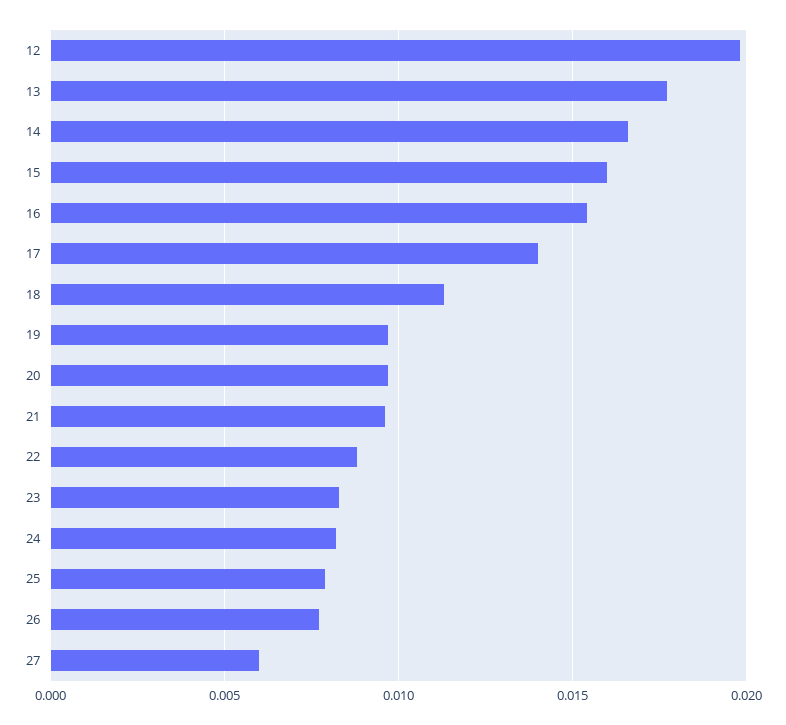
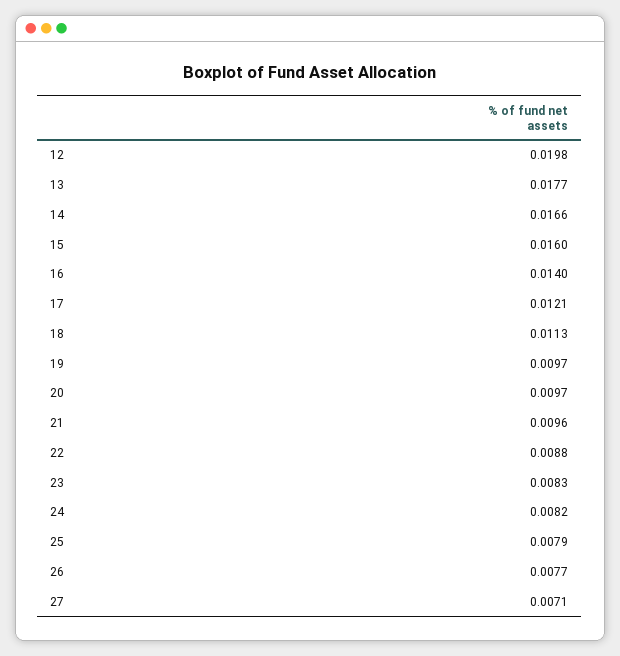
  {
    "12": 0.0198,
    "13": 0.0177,
    "14": 0.0166,
    "15": 0.016,
-   "16": 0.0155,
+   "16": 0.014,
-   "17": 0.014,
+   "17": 0.0121,
    "18": 0.0113,
    "19": 0.0097,
    "20": 0.0097,
    "21": 0.0096,
    "22": 0.0088,
    "23": 0.0083,
    "24": 0.0082,
    "25": 0.0079,
    "26": 0.0077,
-   "27": 0.006
+   "27": 0.0071
  }

